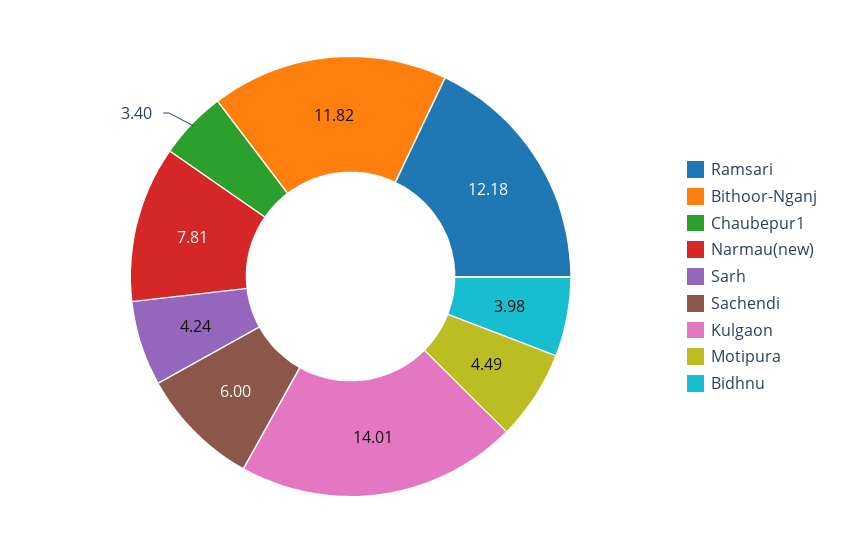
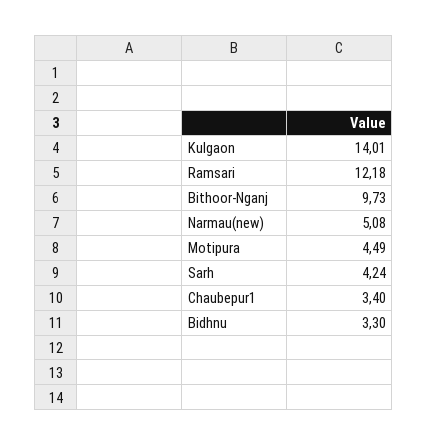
  {
    "Ramsari": 12.18,
-   "Bithoor-Nganj": 11.82,
+   "Bithoor-Nganj": 9.73,
    "Chaubepur1": 3.4,
-   "Narmau(new)": 7.81,
+   "Narmau(new)": 5.08,
    "Sarh": 4.24,
-   "Sachendi": 6,
    "Kulgaon": 14.01,
    "Motipura": 4.49,
-   "Bidhnu": 3.98
+   "Bidhnu": 3.3
  }

